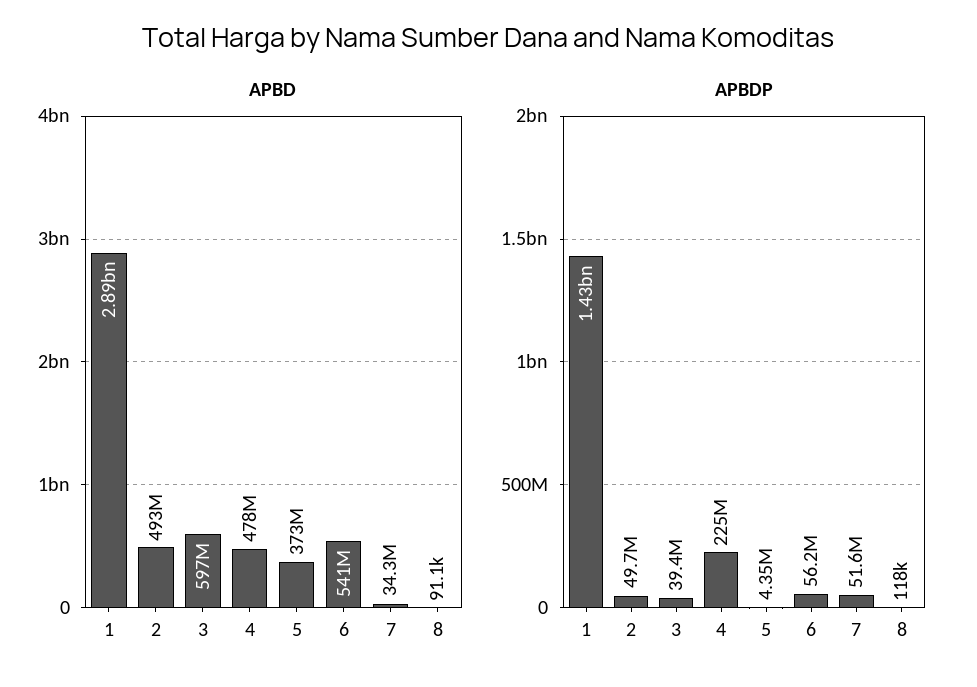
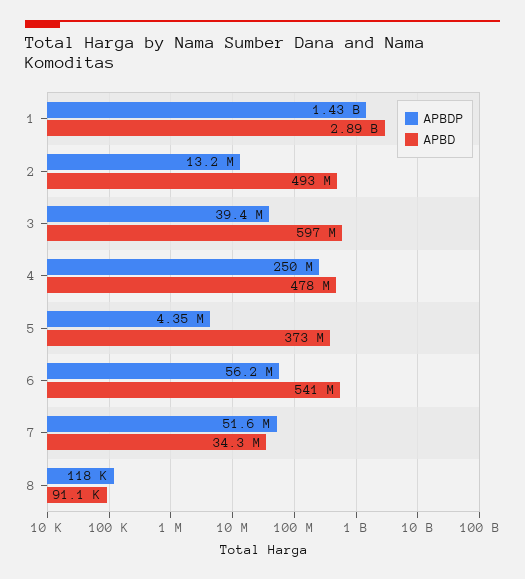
  {
    "APBD": {
      "1": 2890000000,
      "2": 493000000,
      "3": 597000000,
      "4": 478000000,
      "5": 373000000,
      "6": 541000000,
      "7": 34300000,
      "8": 91100
    },
    "APBDP": {
      "1": 1430000000,
-     "2": 49700000,
+     "2": 13200000,
      "3": 39400000,
-     "4": 225000000,
+     "4": 250000000,
      "5": 4350000,
      "6": 56200000,
      "7": 51600000,
      "8": 118000
    }
  }

